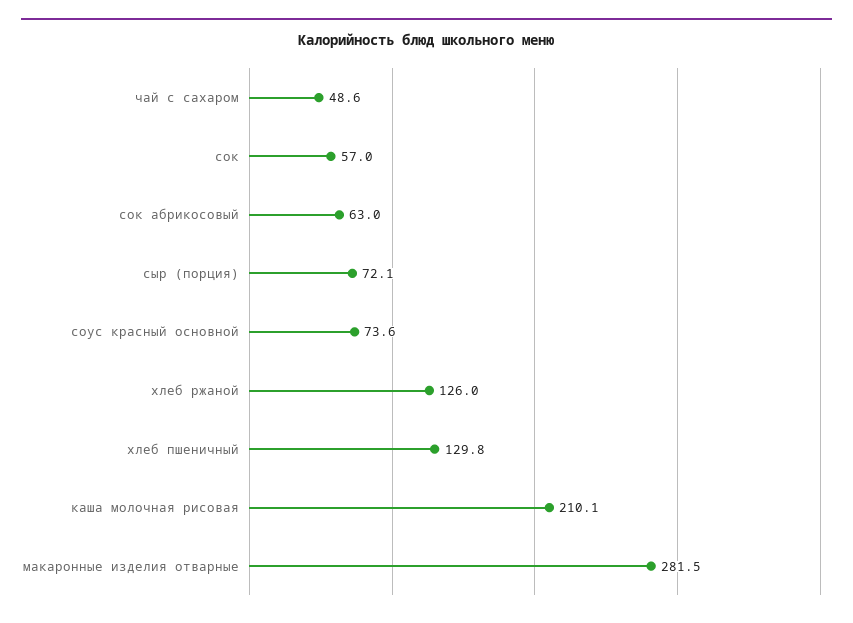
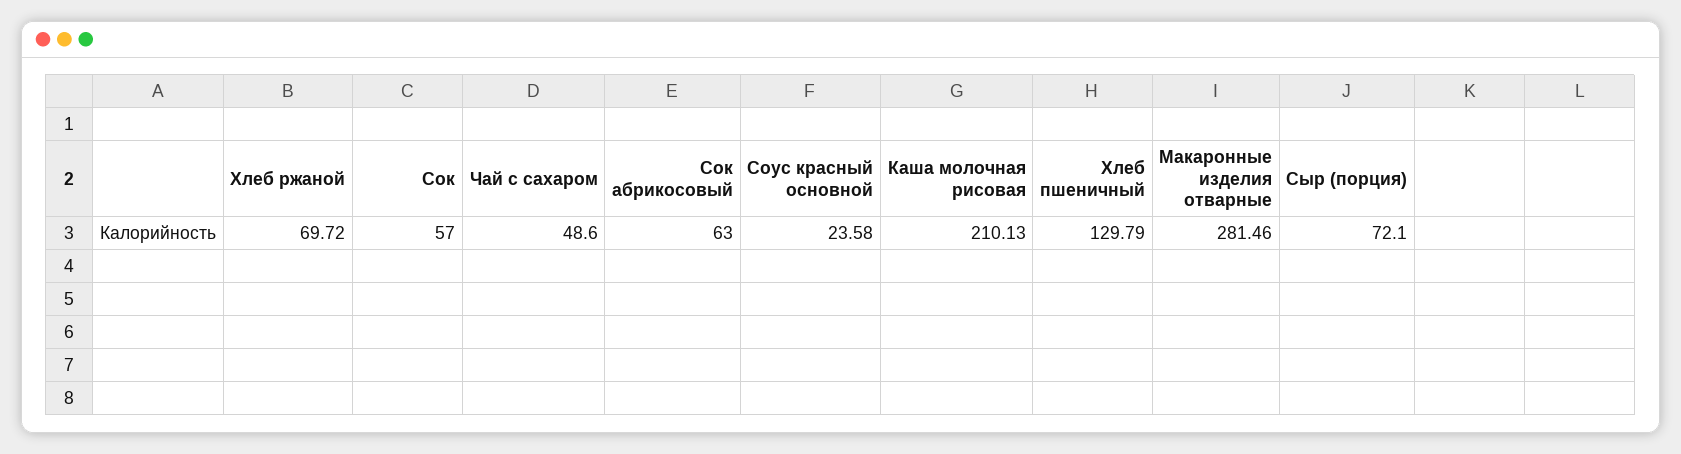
  {
    "чай с сахаром": 48.6,
    "сок": 57,
    "сок абрикосовый": 63,
    "сыр (порция)": 72.1,
-   "соус красный основной": 73.6,
+   "соус красный основной": 23.58,
-   "хлеб ржаной": 126,
+   "хлеб ржаной": 69.72,
    "хлеб пшеничный": 129.79,
    "каша молочная рисовая": 210.13,
    "макаронные изделия отварные": 281.46
  }

